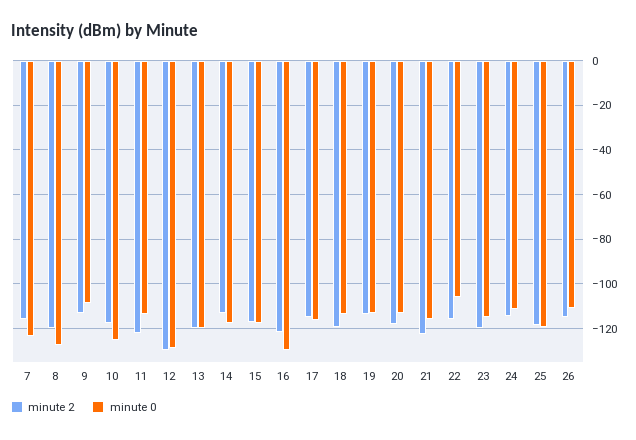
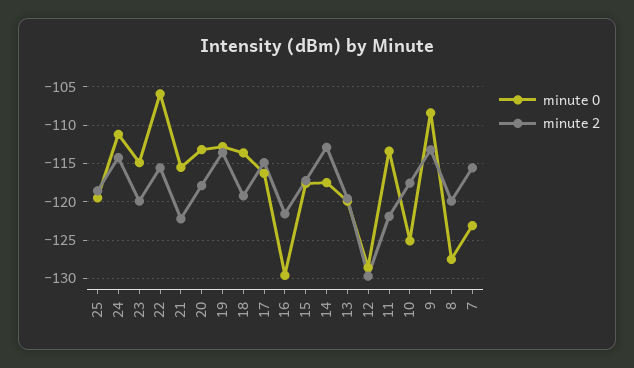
  {
    "minute 2": {
      "7": -116,
      "8": -120,
      "9": -113,
      "10": -118,
      "11": -122,
      "12": -130,
      "13": -120,
      "14": -113,
      "15": -117,
      "16": -122,
      "17": -115,
      "18": -119,
      "19": -114,
      "20": -118,
      "21": -122,
      "22": -116,
      "23": -120,
      "24": -114,
-     "25": -119,
+     "25": -119
-     "26": -115
    },
    "minute 0": {
      "7": -123,
      "8": -128,
      "9": -108,
      "10": -125,
      "11": -113,
      "12": -129,
      "13": -120,
      "14": -118,
      "15": -118,
      "16": -130,
      "17": -116,
      "18": -114,
      "19": -113,
      "20": -113,
      "21": -116,
      "22": -106,
      "23": -115,
      "24": -111,
-     "25": -120,
+     "25": -120
-     "26": -110
    }
  }

